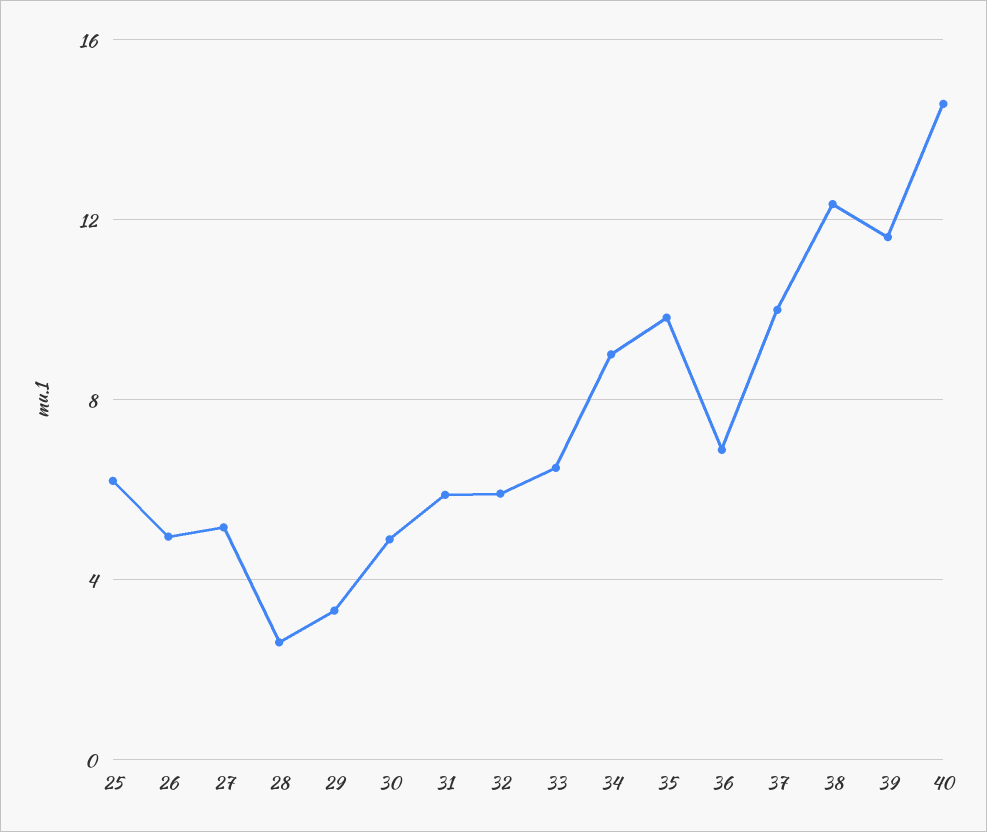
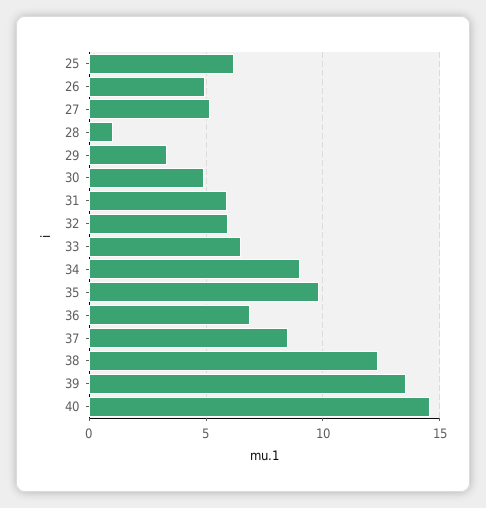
  {
    "25": 6,
    "26": 5,
    "27": 5,
-   "28": 2.5,
+   "28": 1,
    "29": 3.5,
    "30": 5,
    "31": 6,
    "32": 6,
    "33": 6.5,
    "34": 9,
    "35": 10,
    "36": 7,
-   "37": 10,
+   "37": 8.5,
    "38": 12.5,
-   "39": 11.5,
+   "39": 13.5,
    "40": 14.5
  }

